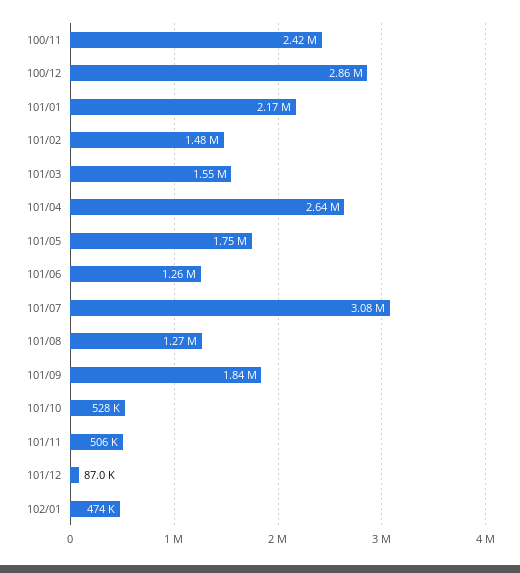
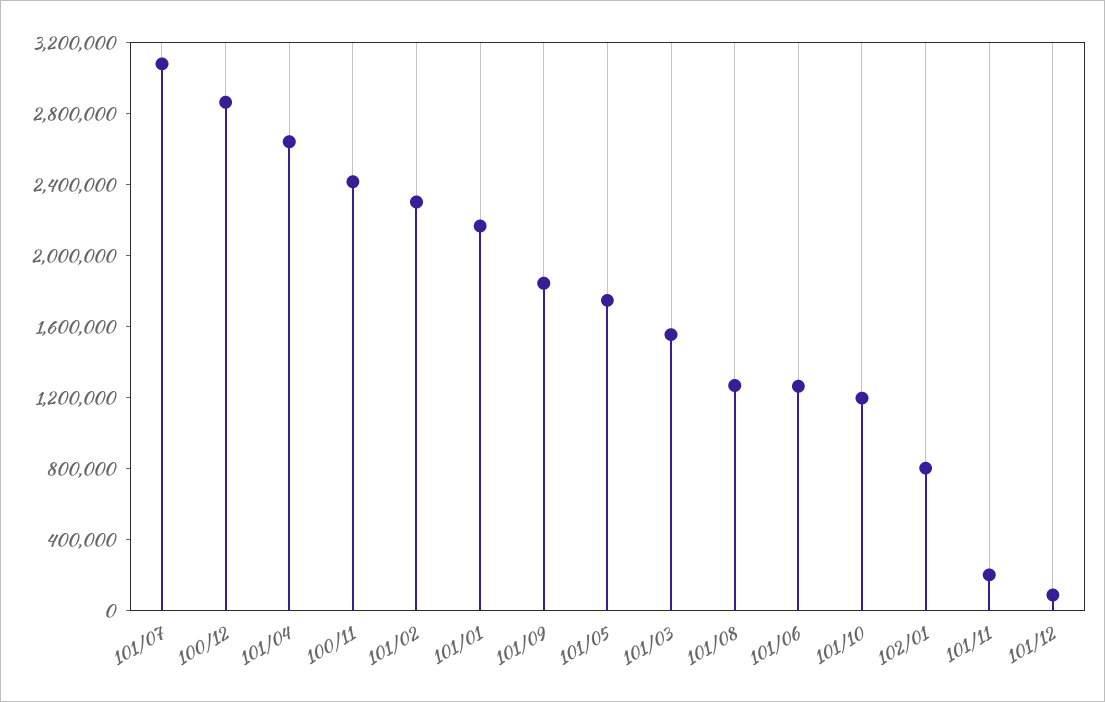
  {
    "100/11": 2420000,
    "100/12": 2860000,
    "101/01": 2170000,
-   "101/02": 1480000,
+   "101/02": 2300000,
    "101/03": 1550000,
    "101/04": 2640000,
    "101/05": 1750000,
    "101/06": 1260000,
    "101/07": 3080000,
    "101/08": 1270000,
    "101/09": 1840000,
-   "101/10": 528000,
+   "101/10": 1200000,
-   "101/11": 506000,
+   "101/11": 200000,
    "101/12": 87000,
-   "102/01": 474000
+   "102/01": 800000
  }

